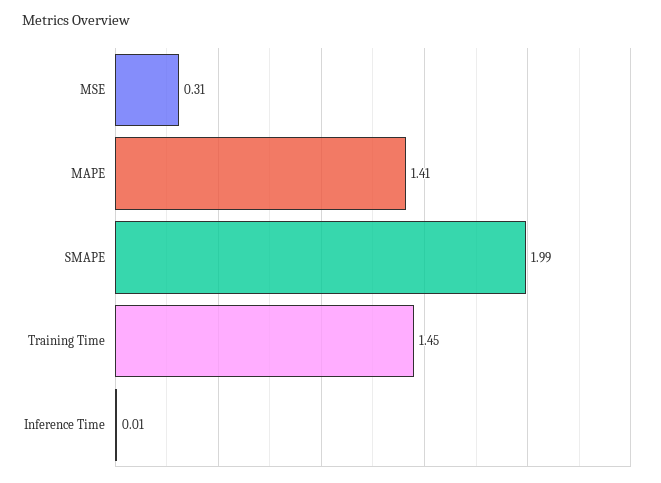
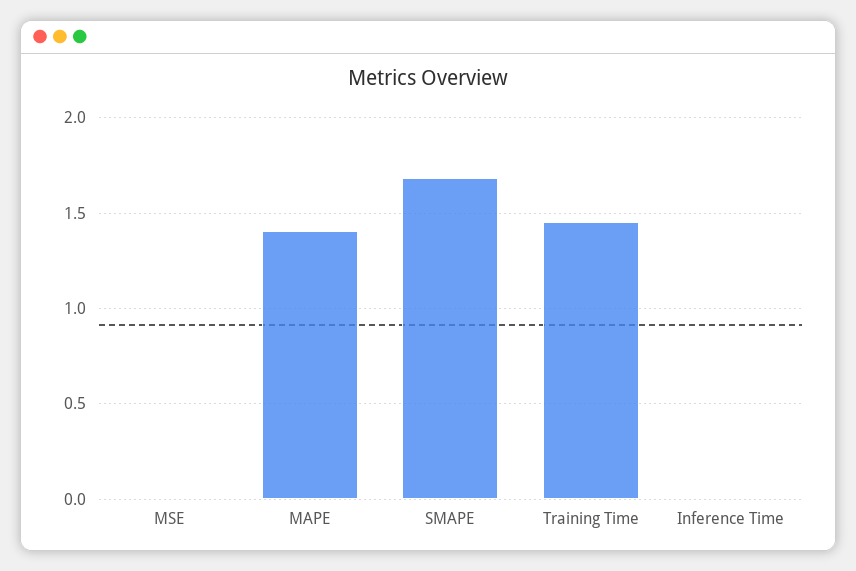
  {
-   "MSE": 0.31,
+   "MSE": 0,
    "MAPE": 1.41,
-   "SMAPE": 1.99,
+   "SMAPE": 1.7,
    "Training Time": 1.45,
    "Inference Time": 0.01
  }

